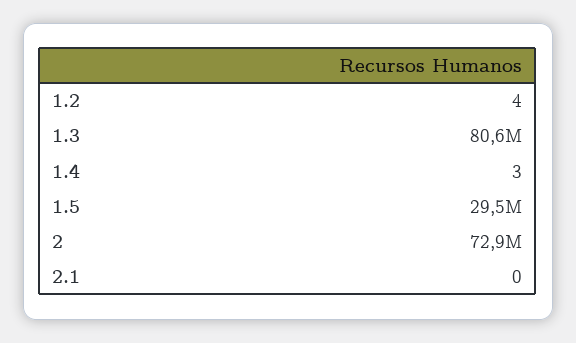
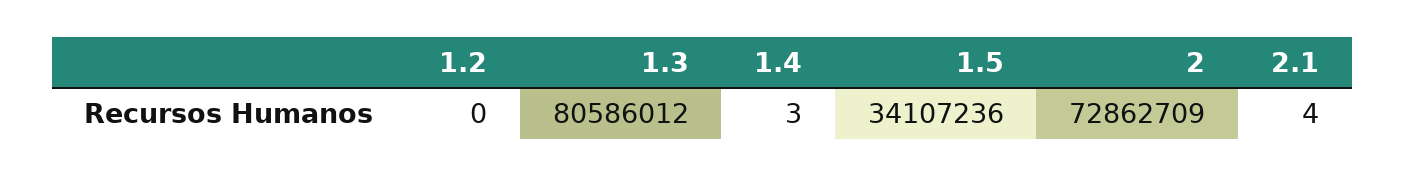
  {
-   "1.2": 4,
+   "1.2": 0,
    "1.3": 80586012,
    "1.4": 3,
-   "1.5": 29500000,
+   "1.5": 34107236,
    "2": 72862709,
-   "2.1": 0
+   "2.1": 4
  }

